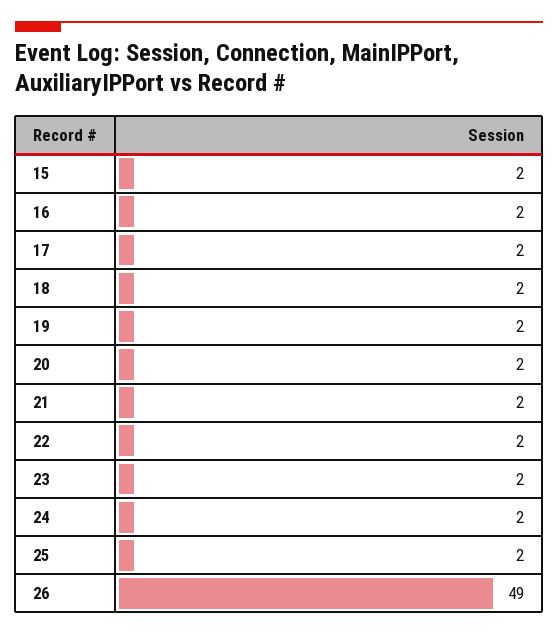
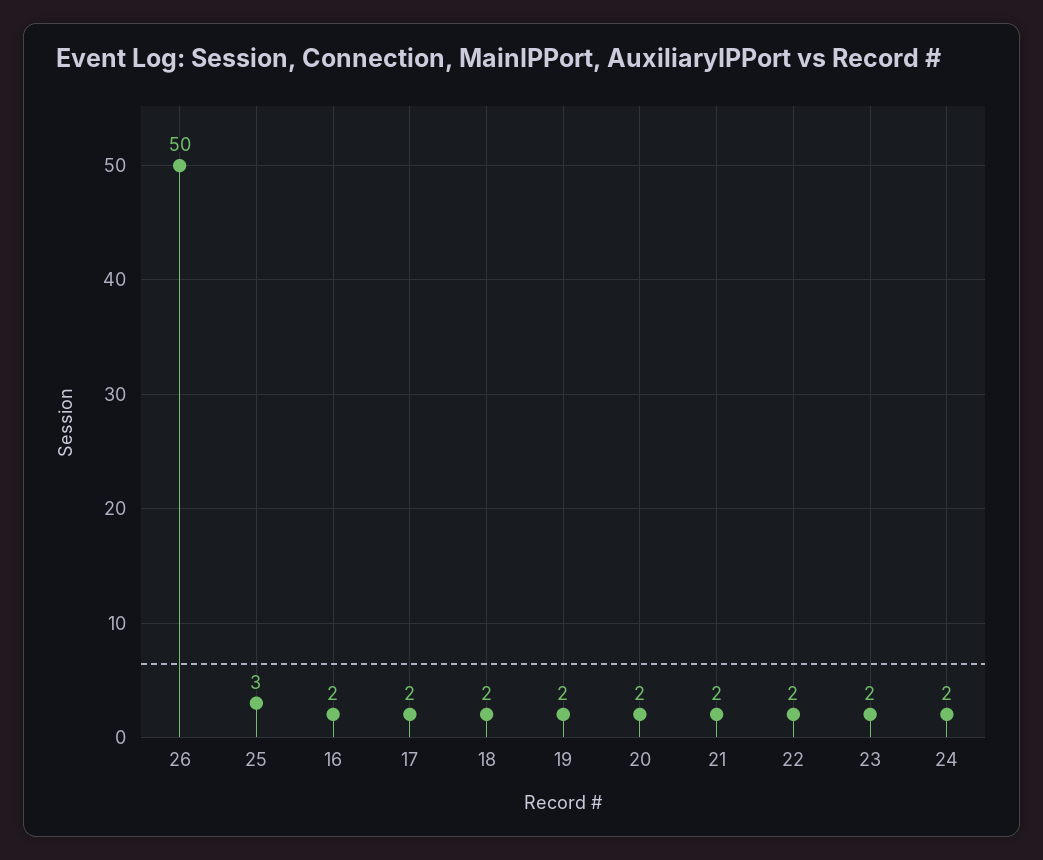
  {
-   "15": 2,
    "16": 2,
    "17": 2,
    "18": 2,
    "19": 2,
    "20": 2,
    "21": 2,
    "22": 2,
    "23": 2,
    "24": 2,
-   "25": 2,
+   "25": 3,
-   "26": 49
+   "26": 50
  }

